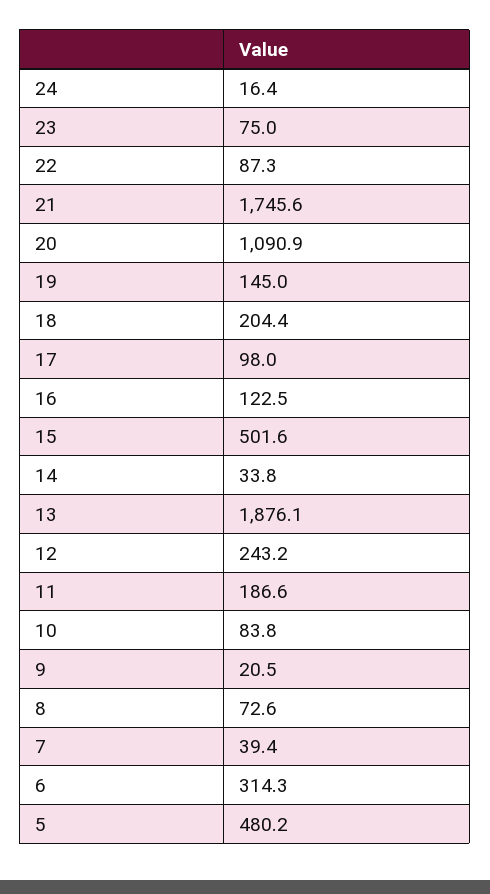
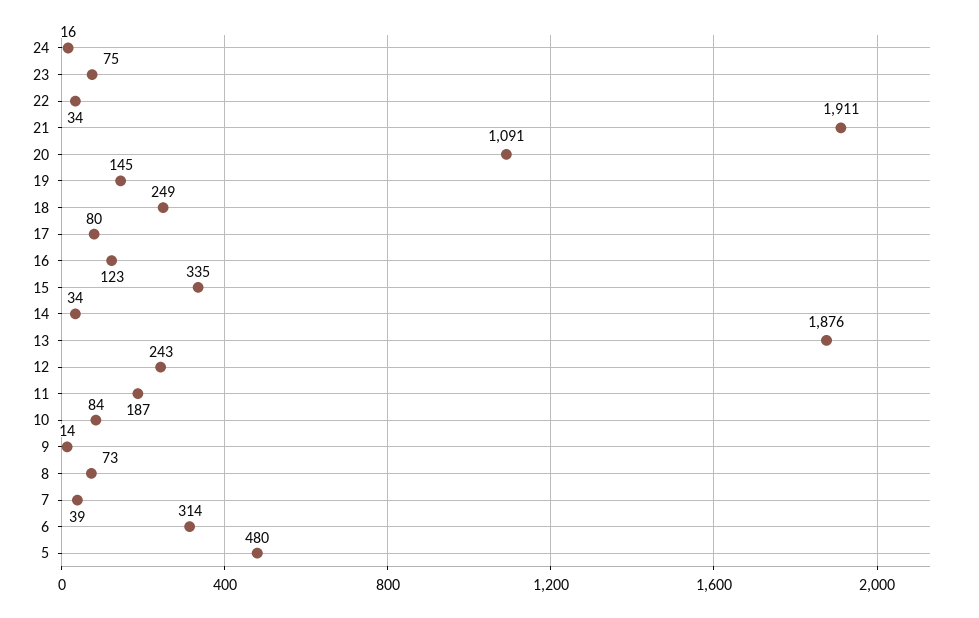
  {
    "24": 16.4,
    "23": 75,
-   "22": 87.3,
+   "22": 34,
-   "21": 1745.6,
+   "21": 1911,
    "20": 1090.9,
    "19": 145,
-   "18": 204.4,
+   "18": 249,
-   "17": 98,
+   "17": 80,
    "16": 122.5,
-   "15": 501.6,
+   "15": 335,
    "14": 33.8,
    "13": 1876.1,
    "12": 243.2,
    "11": 186.6,
    "10": 83.8,
-   "9": 20.5,
+   "9": 14,
    "8": 72.6,
    "7": 39.4,
    "6": 314.3,
    "5": 480.2
  }

